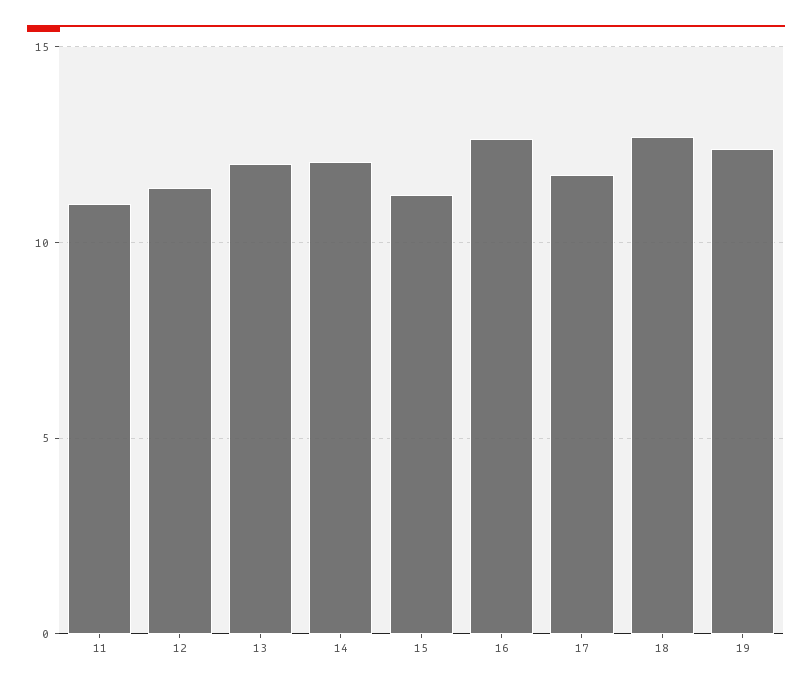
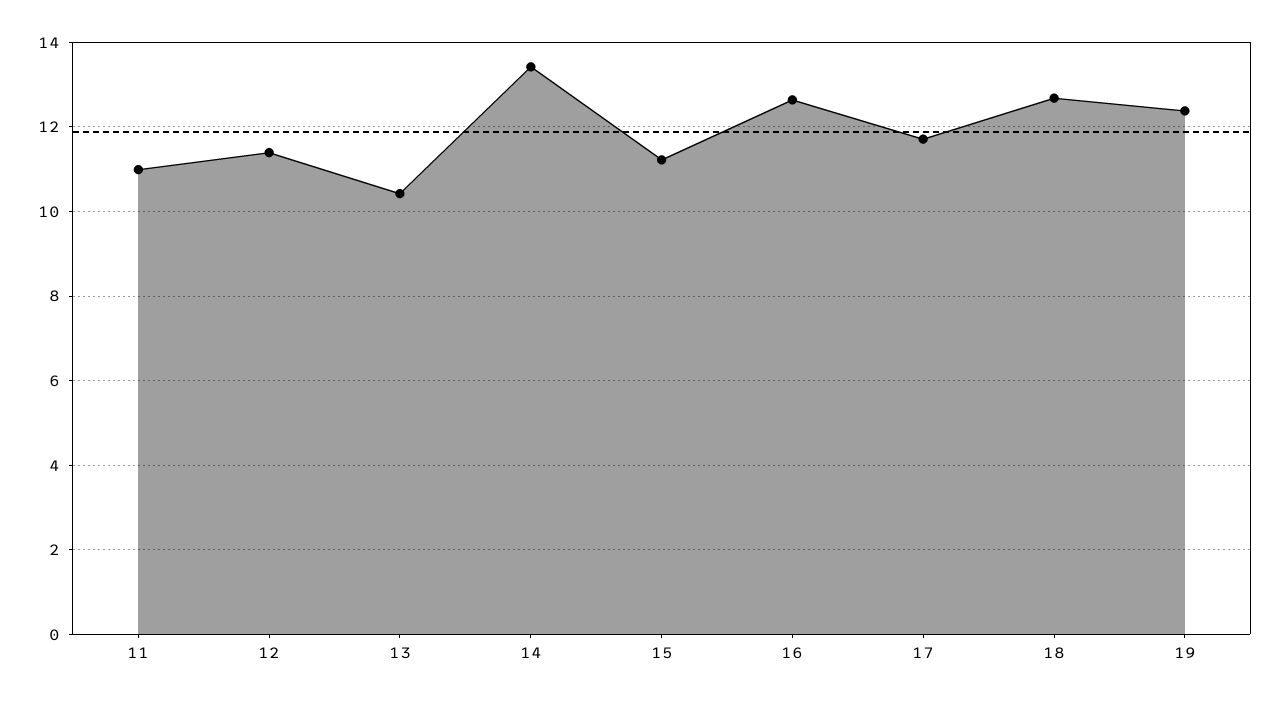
  {
    "11": 11,
    "12": 11.4,
-   "13": 12,
+   "13": 10.4,
-   "14": 12,
+   "14": 13.4,
    "15": 11.2,
    "16": 12.6,
    "17": 11.8,
    "18": 12.6,
    "19": 12.4
  }

